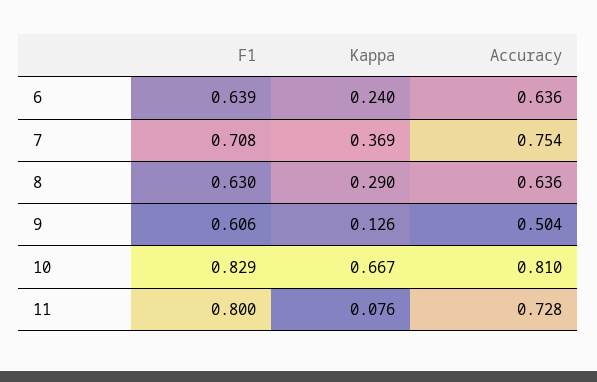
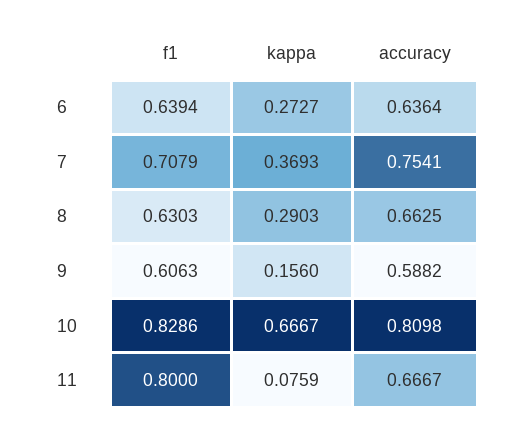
  {
    "F1": {
      "6": 0.6394,
      "7": 0.7079,
      "8": 0.6303,
      "9": 0.6063,
      "10": 0.8286,
      "11": 0.8
    },
    "Kappa": {
-     "6": 0.24,
+     "6": 0.2727,
      "7": 0.3693,
      "8": 0.2903,
-     "9": 0.126,
+     "9": 0.156,
      "10": 0.6667,
      "11": 0.0759
    },
    "Accuracy": {
      "6": 0.6364,
      "7": 0.7541,
-     "8": 0.636,
+     "8": 0.6625,
-     "9": 0.504,
+     "9": 0.5882,
      "10": 0.8098,
-     "11": 0.728
+     "11": 0.6667
    }
  }

